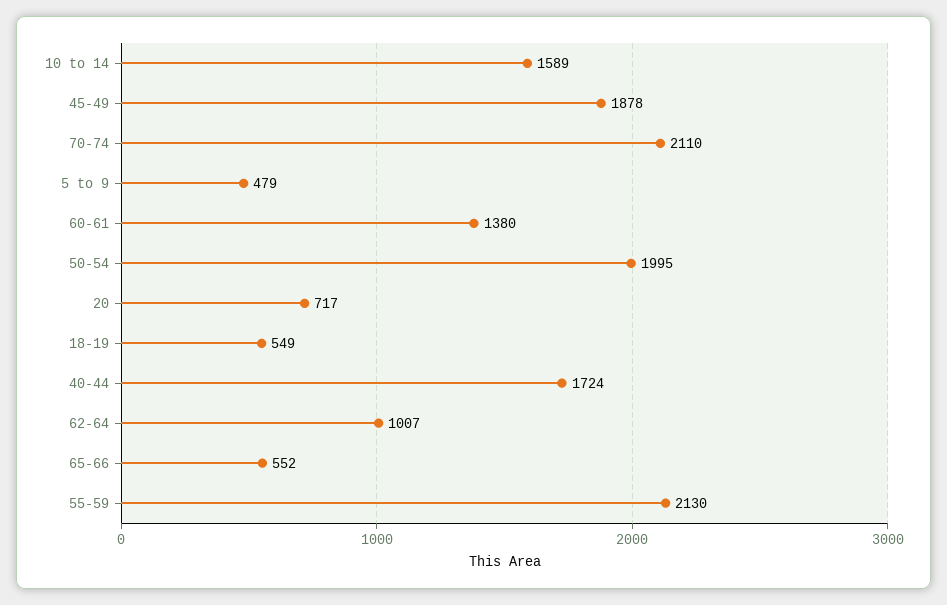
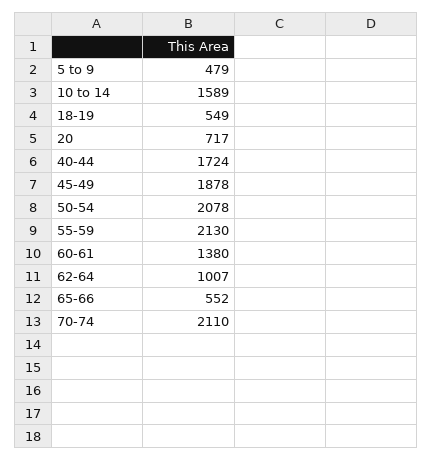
  {
    "10 to 14": 1589,
    "45-49": 1878,
    "70-74": 2110,
    "5 to 9": 479,
    "60-61": 1380,
-   "50-54": 1995,
+   "50-54": 2078,
    "20": 717,
    "18-19": 549,
    "40-44": 1724,
    "62-64": 1007,
    "65-66": 552,
    "55-59": 2130
  }

